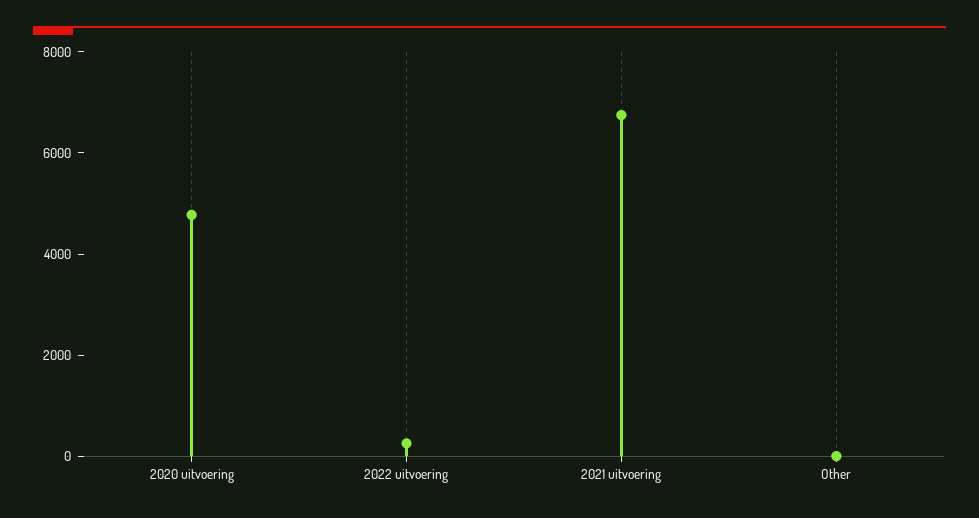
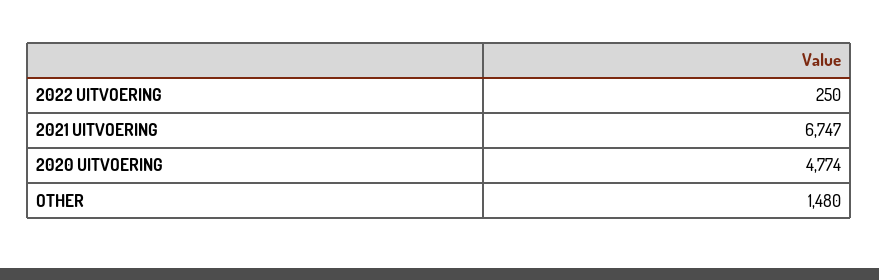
  {
    "2020 uitvoering": 4774,
    "2022 uitvoering": 250,
    "2021 uitvoering": 6747,
-   "Other": 0
+   "Other": 1480
  }

